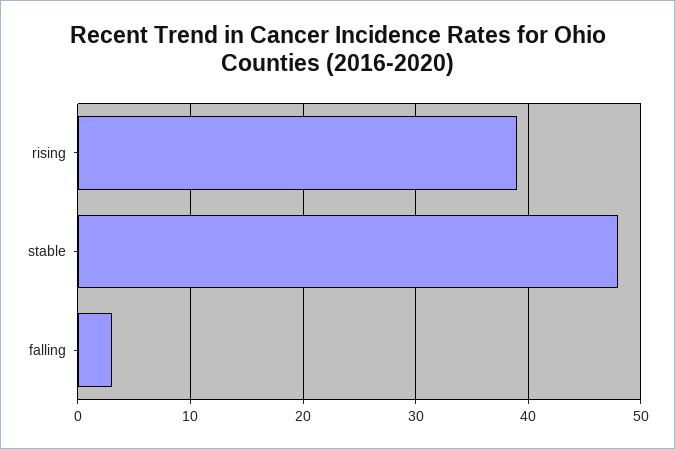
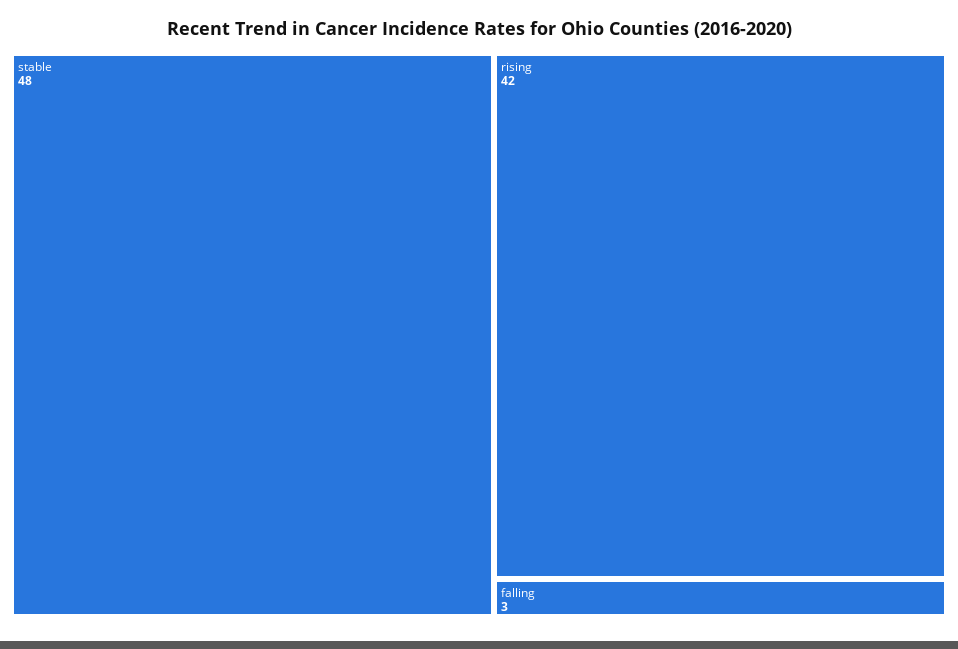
  {
-   "rising": 39,
+   "rising": 42,
    "stable": 48,
    "falling": 3
  }

